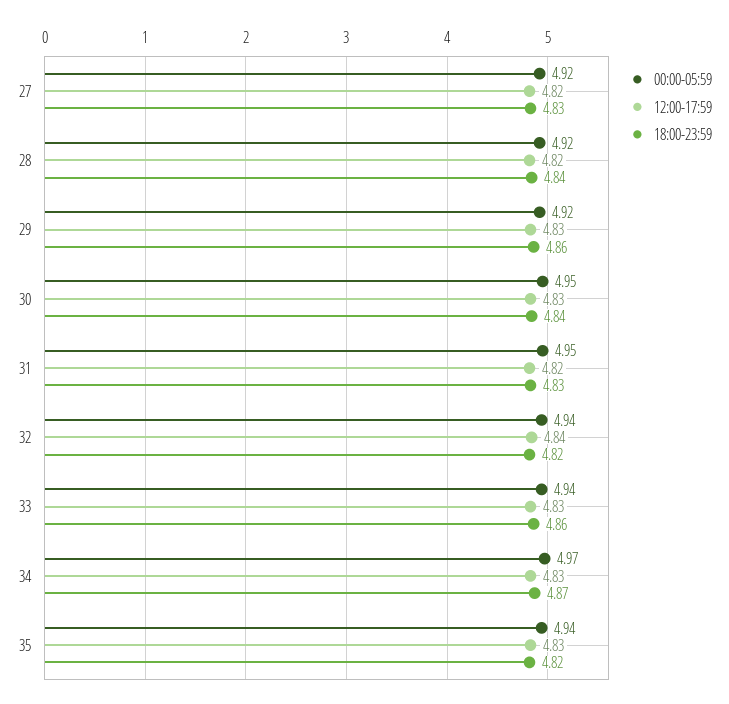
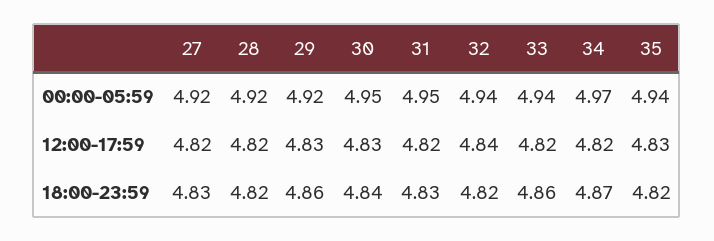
  {
    "00:00-05:59": {
      "27": 4.92,
      "28": 4.92,
      "29": 4.92,
      "30": 4.95,
      "31": 4.95,
      "32": 4.94,
      "33": 4.94,
      "34": 4.97,
      "35": 4.94
    },
    "12:00-17:59": {
      "27": 4.82,
      "28": 4.82,
      "29": 4.83,
      "30": 4.83,
      "31": 4.82,
      "32": 4.84,
-     "33": 4.83,
+     "33": 4.82,
-     "34": 4.83,
+     "34": 4.82,
      "35": 4.83
    },
    "18:00-23:59": {
      "27": 4.83,
-     "28": 4.84,
+     "28": 4.82,
      "29": 4.86,
      "30": 4.84,
      "31": 4.83,
      "32": 4.82,
      "33": 4.86,
      "34": 4.87,
      "35": 4.82
    }
  }

